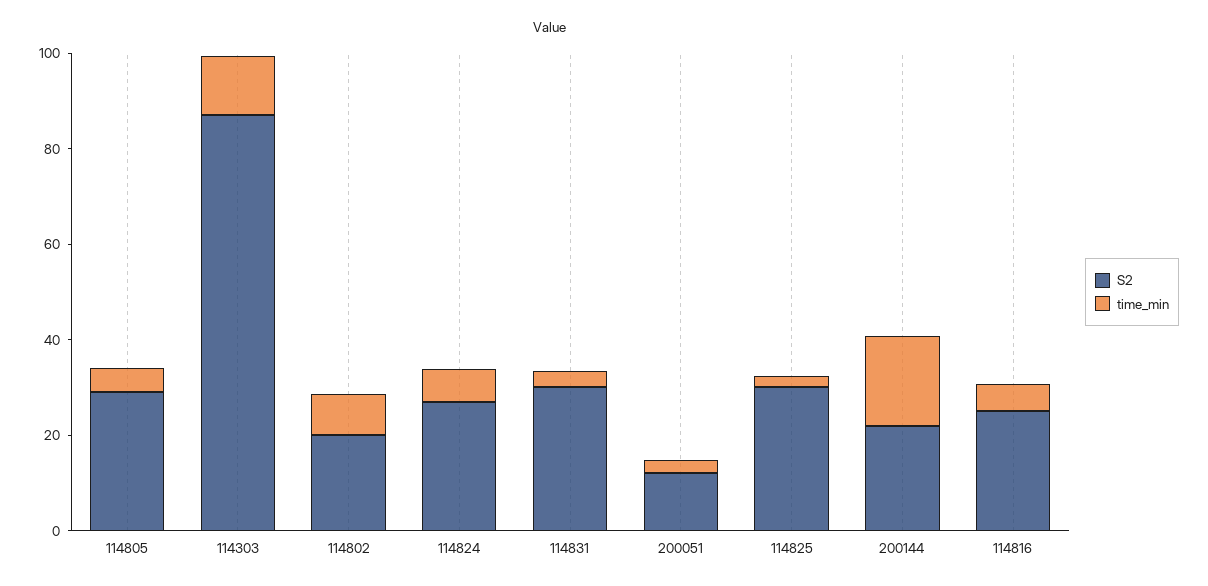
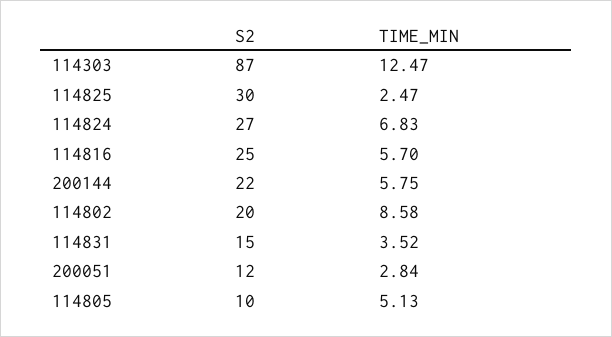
  {
    "S2": {
-     "114805": 30,
+     "114805": 10,
      "114303": 87,
      "114802": 20,
      "114824": 27,
-     "114831": 30,
+     "114831": 15,
      "200051": 12,
      "114825": 30,
      "200144": 22,
      "114816": 25
    },
    "time_min": {
      "114805": 5.13,
      "114303": 12.47,
      "114802": 8.58,
      "114824": 6.83,
      "114831": 3.52,
      "200051": 2.84,
      "114825": 2.47,
-     "200144": 20,
+     "200144": 5.75,
      "114816": 5.7
    }
  }

